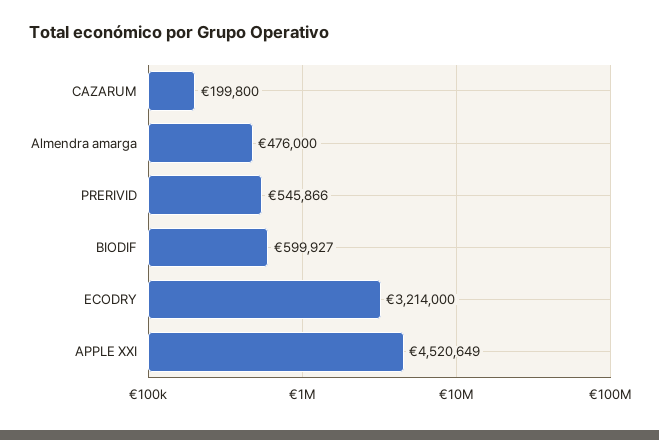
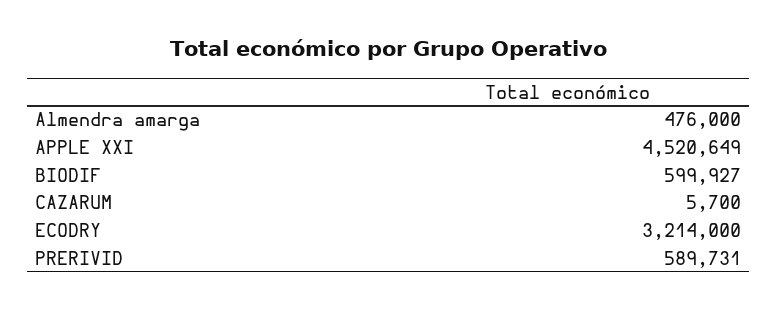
  {
-   "CAZARUM": 199800,
+   "CAZARUM": 5700,
    "Almendra amarga": 476000,
-   "PRERIVID": 545866,
+   "PRERIVID": 589731,
    "BIODIF": 599927,
    "ECODRY": 3214000,
    "APPLE XXI": 4520649
  }

